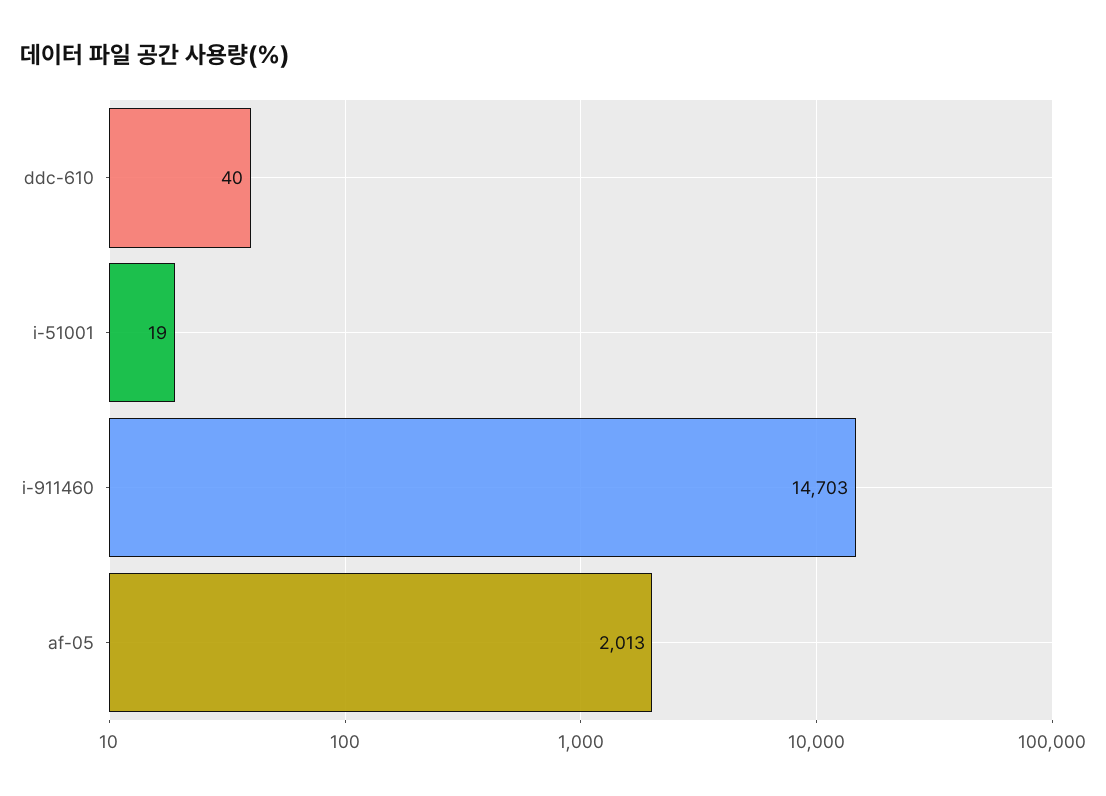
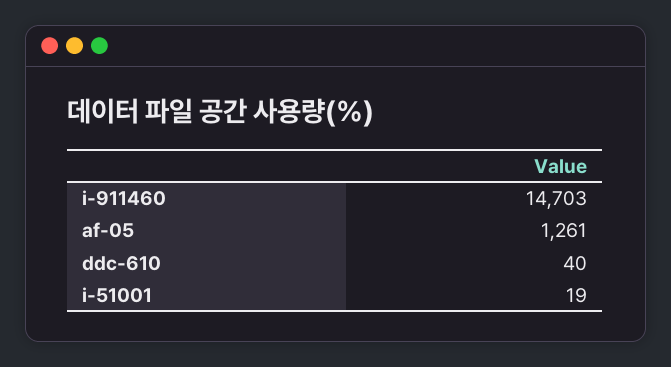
  {
    "ddc-610": 40,
    "i-51001": 19,
    "i-911460": 14703,
-   "af-05": 2013
+   "af-05": 1261
  }

